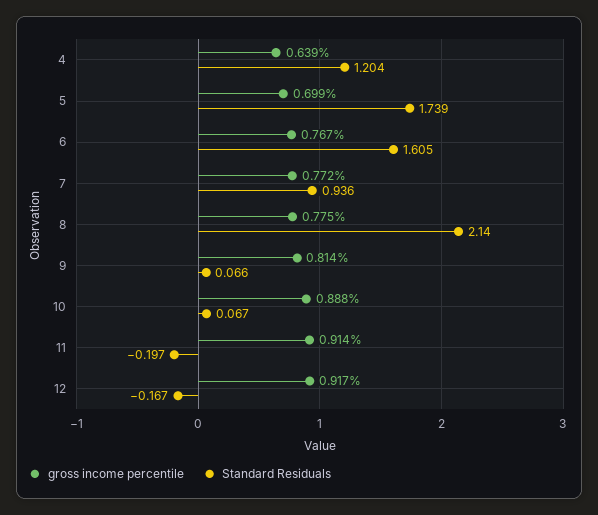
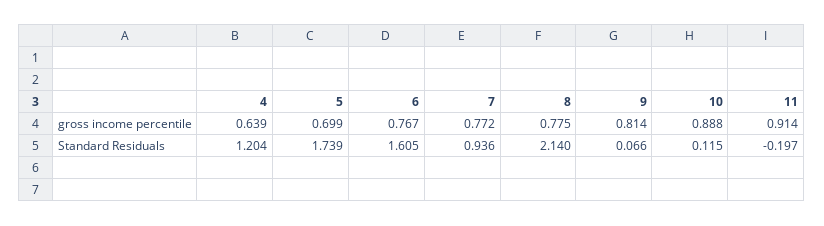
  {
    "gross income percentile": {
      "4": 0.639,
      "5": 0.699,
      "6": 0.767,
      "7": 0.772,
      "8": 0.775,
      "9": 0.814,
      "10": 0.888,
-     "11": 0.914,
+     "11": 0.914
-     "12": 0.917
    },
    "Standard Residuals": {
      "4": 1.204,
      "5": 1.739,
      "6": 1.605,
      "7": 0.936,
      "8": 2.14,
      "9": 0.066,
-     "10": 0.067,
+     "10": 0.115,
-     "11": -0.197,
+     "11": -0.197
-     "12": -0.167
    }
  }

